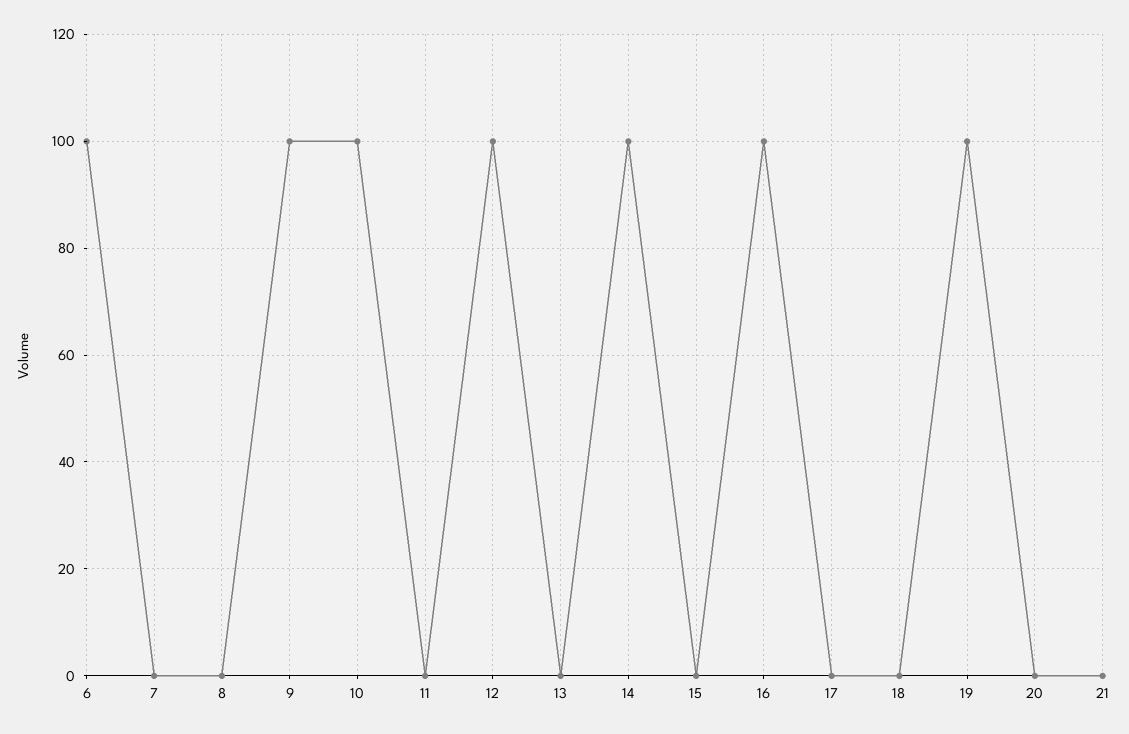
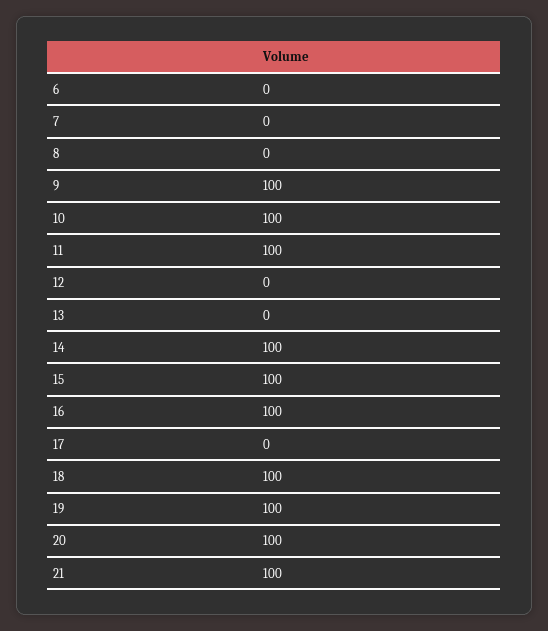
  {
-   "6": 100,
+   "6": 0,
    "7": 0,
    "8": 0,
    "9": 100,
    "10": 100,
-   "11": 0,
+   "11": 100,
-   "12": 100,
+   "12": 0,
    "13": 0,
    "14": 100,
-   "15": 0,
+   "15": 100,
    "16": 100,
    "17": 0,
-   "18": 0,
+   "18": 100,
    "19": 100,
-   "20": 0,
+   "20": 100,
-   "21": 0
+   "21": 100
  }

